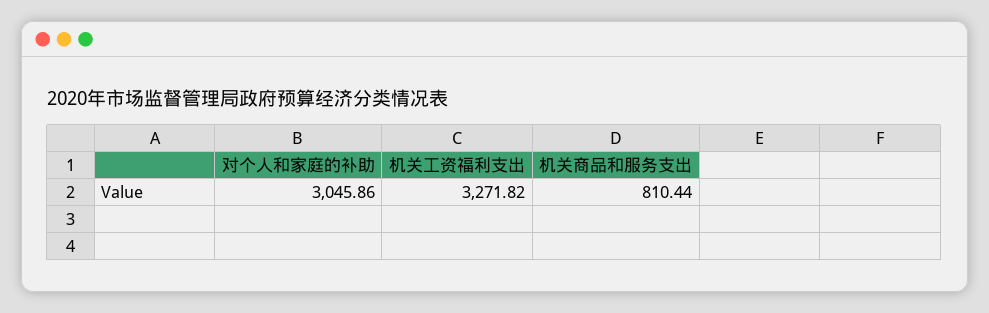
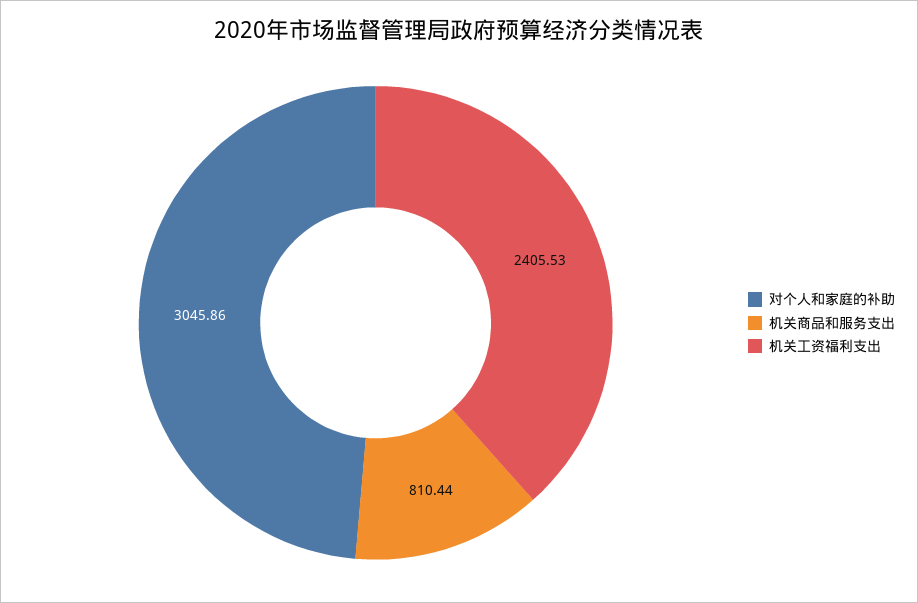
  {
    "对个人和家庭的补助": 3045.86,
-   "机关工资福利支出": 3271.82,
+   "机关工资福利支出": 2405.53,
    "机关商品和服务支出": 810.44
  }

